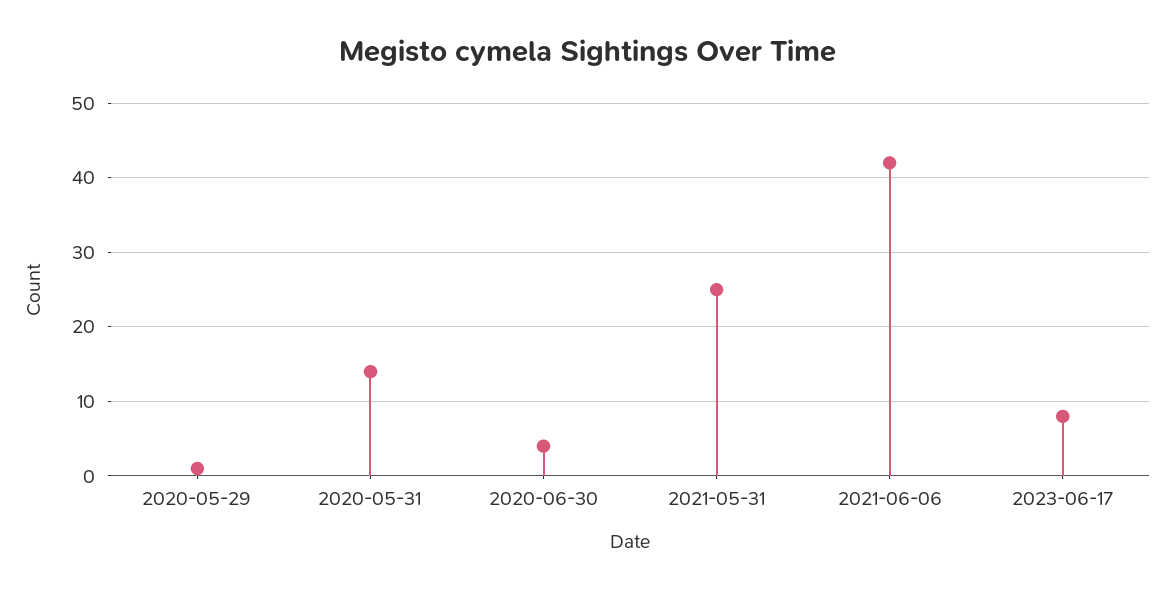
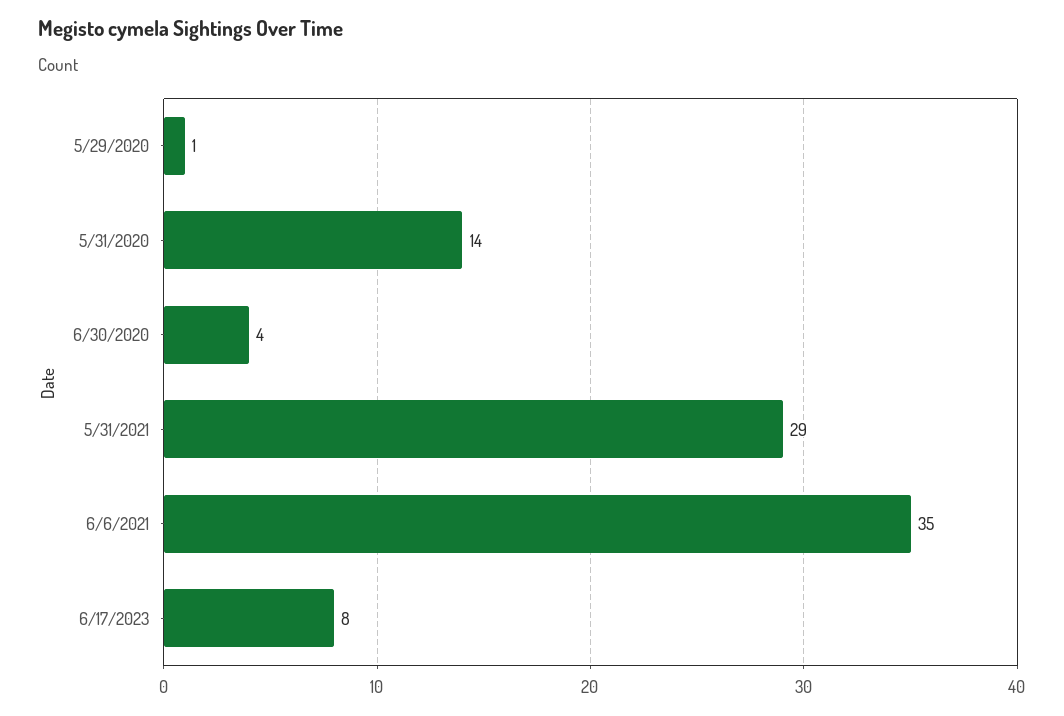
  {
    "2020-05-29": 1,
    "2020-05-31": 14,
    "2020-06-30": 4,
-   "2021-05-31": 25,
+   "2021-05-31": 29,
-   "2021-06-06": 42,
+   "2021-06-06": 35,
    "2023-06-17": 8
  }

